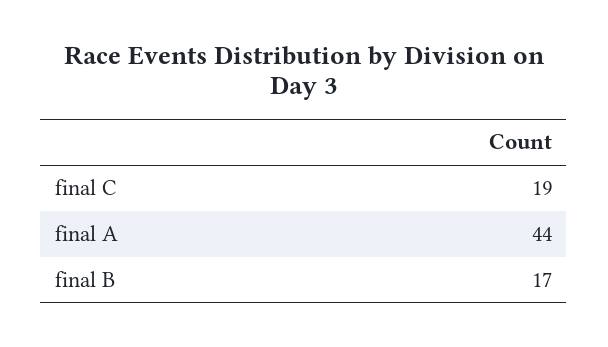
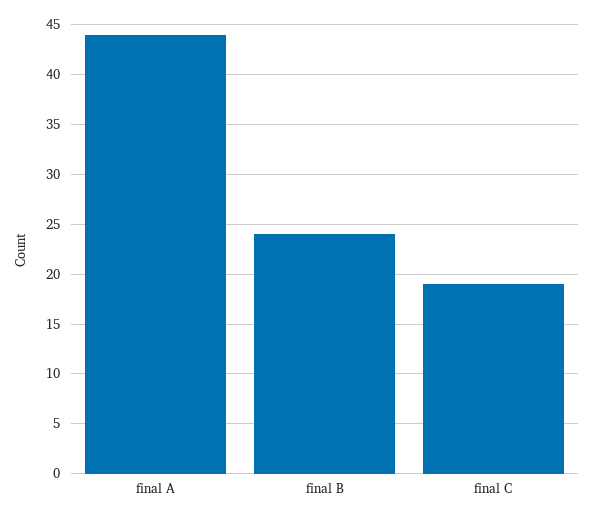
  {
    "final C": 19,
    "final A": 44,
-   "final B": 17
+   "final B": 24
  }

